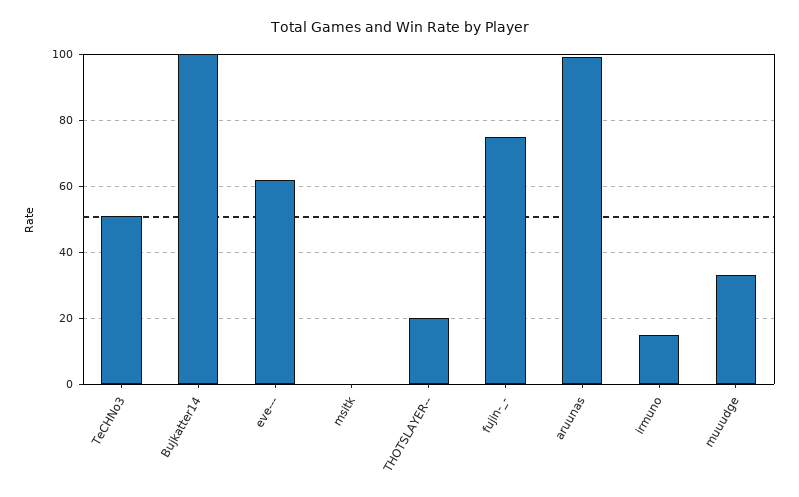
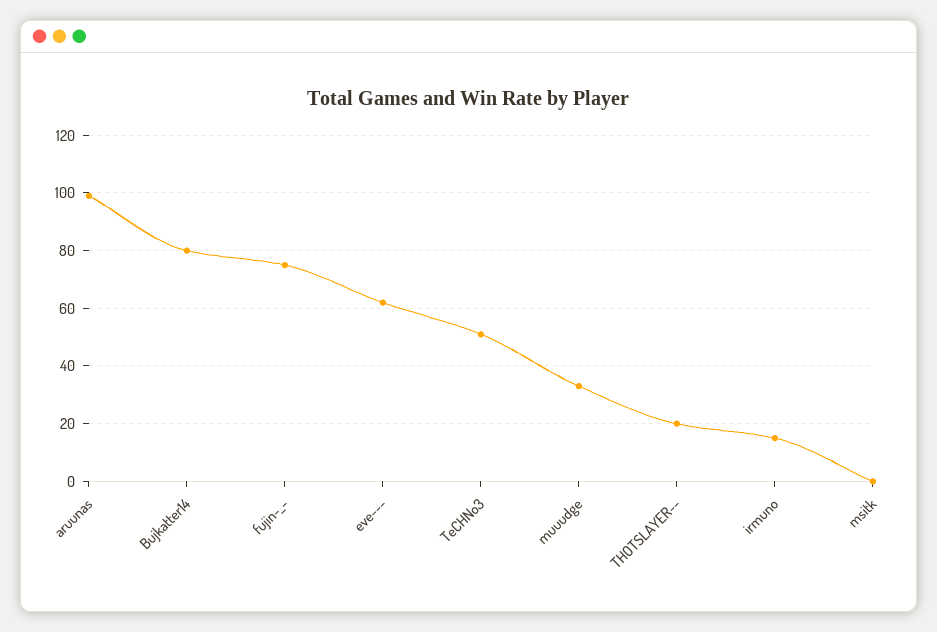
  {
    "TeCHNo3": 50,
-   "Bujkatter14": 100,
+   "Bujkatter14": 80,
    "eve---": 60,
    "msitk": 0,
    "THOTSLAYER--": 20,
    "fujin-_-": 75,
    "aruunas": 100,
    "irmuno": 15,
    "muuudge": 35
  }

